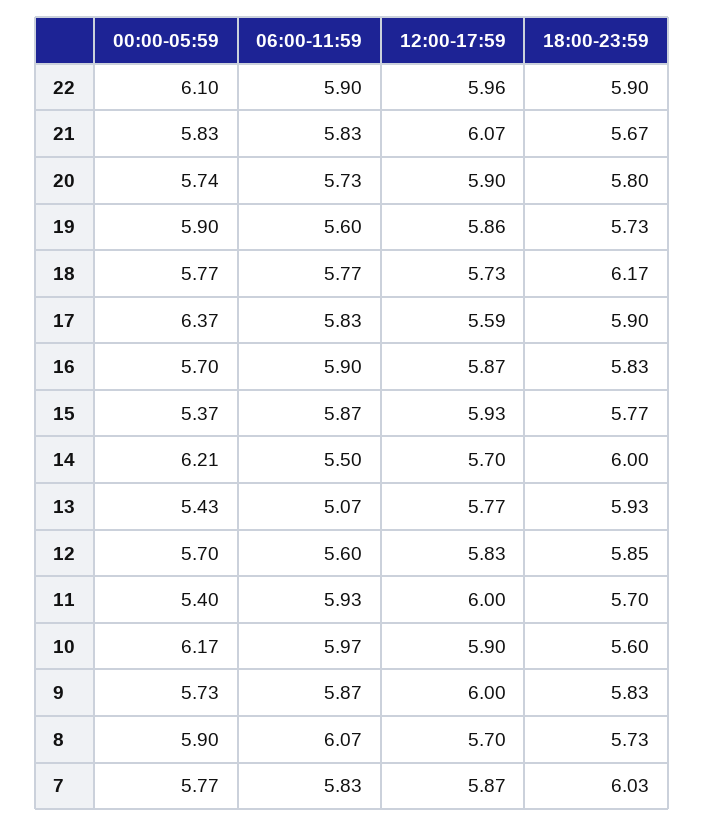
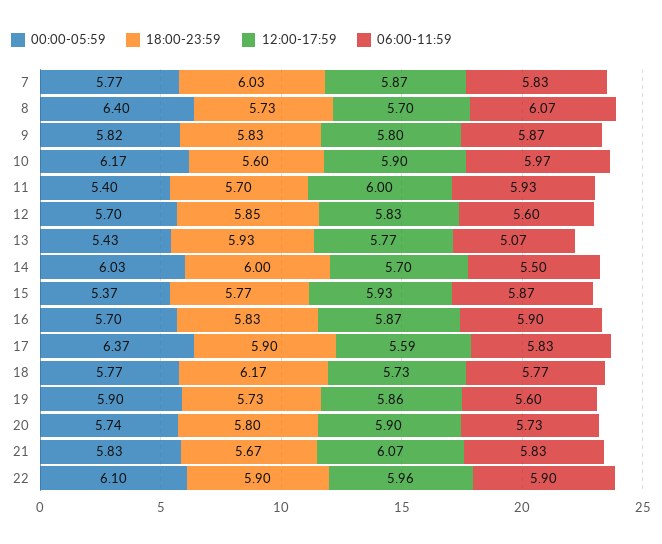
  {
    "00:00-05:59": {
      "22": 6.1,
      "21": 5.83,
      "20": 5.74,
      "19": 5.9,
      "18": 5.77,
      "17": 6.37,
      "16": 5.7,
      "15": 5.37,
-     "14": 6.21,
+     "14": 6.03,
      "13": 5.43,
      "12": 5.7,
      "11": 5.4,
      "10": 6.17,
-     "9": 5.73,
+     "9": 5.82,
-     "8": 5.9,
+     "8": 6.4,
      "7": 5.77
    },
    "06:00-11:59": {
      "22": 5.9,
      "21": 5.83,
      "20": 5.73,
      "19": 5.6,
      "18": 5.77,
      "17": 5.83,
      "16": 5.9,
      "15": 5.87,
      "14": 5.5,
      "13": 5.07,
      "12": 5.6,
      "11": 5.93,
      "10": 5.97,
      "9": 5.87,
      "8": 6.07,
      "7": 5.83
    },
    "12:00-17:59": {
      "22": 5.96,
      "21": 6.07,
      "20": 5.9,
      "19": 5.86,
      "18": 5.73,
      "17": 5.59,
      "16": 5.87,
      "15": 5.93,
      "14": 5.7,
      "13": 5.77,
      "12": 5.83,
      "11": 6,
      "10": 5.9,
-     "9": 6,
+     "9": 5.8,
      "8": 5.7,
      "7": 5.87
    },
    "18:00-23:59": {
      "22": 5.9,
      "21": 5.67,
      "20": 5.8,
      "19": 5.73,
      "18": 6.17,
      "17": 5.9,
      "16": 5.83,
      "15": 5.77,
      "14": 6,
      "13": 5.93,
      "12": 5.85,
      "11": 5.7,
      "10": 5.6,
      "9": 5.83,
      "8": 5.73,
      "7": 6.03
    }
  }

